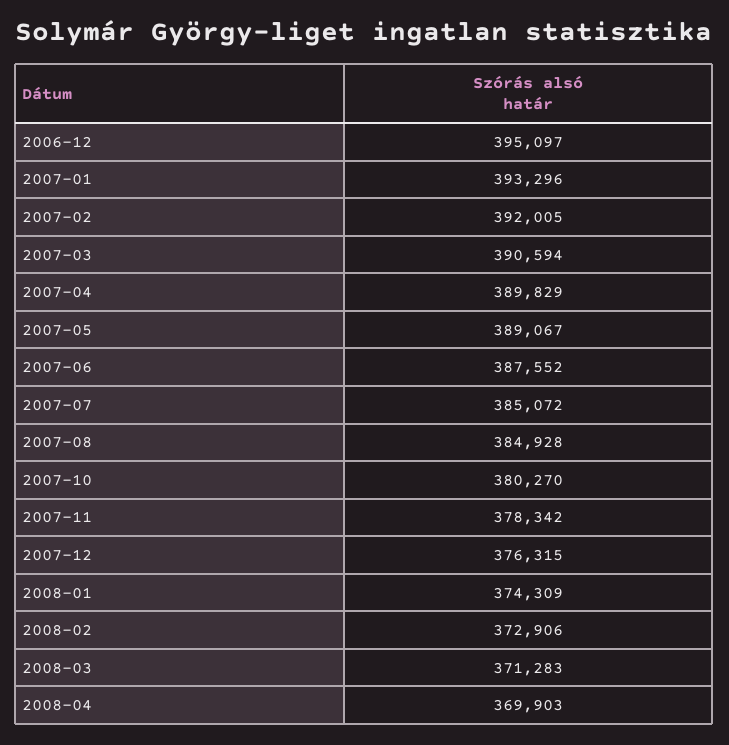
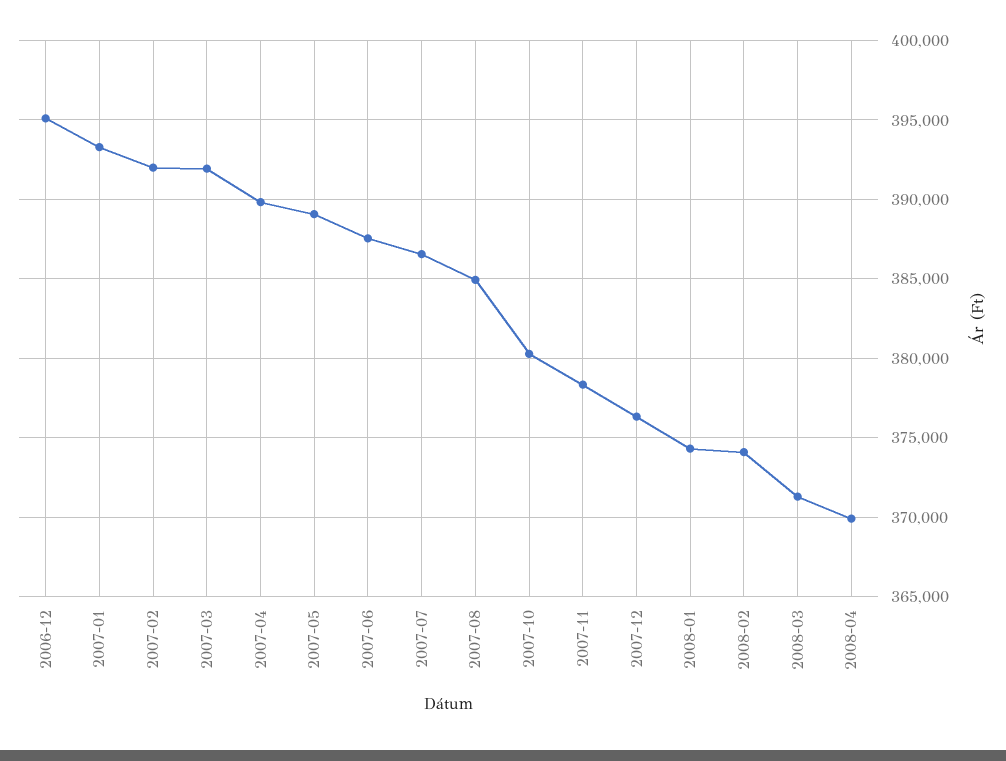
  {
    "2006-12": 395097,
    "2007-01": 393296,
    "2007-02": 392005,
-   "2007-03": 390594,
+   "2007-03": 392000,
    "2007-04": 389829,
    "2007-05": 389067,
    "2007-06": 387552,
-   "2007-07": 385072,
+   "2007-07": 386500,
    "2007-08": 384928,
    "2007-10": 380270,
    "2007-11": 378342,
    "2007-12": 376315,
    "2008-01": 374309,
-   "2008-02": 372906,
+   "2008-02": 374000,
    "2008-03": 371283,
    "2008-04": 369903
  }

